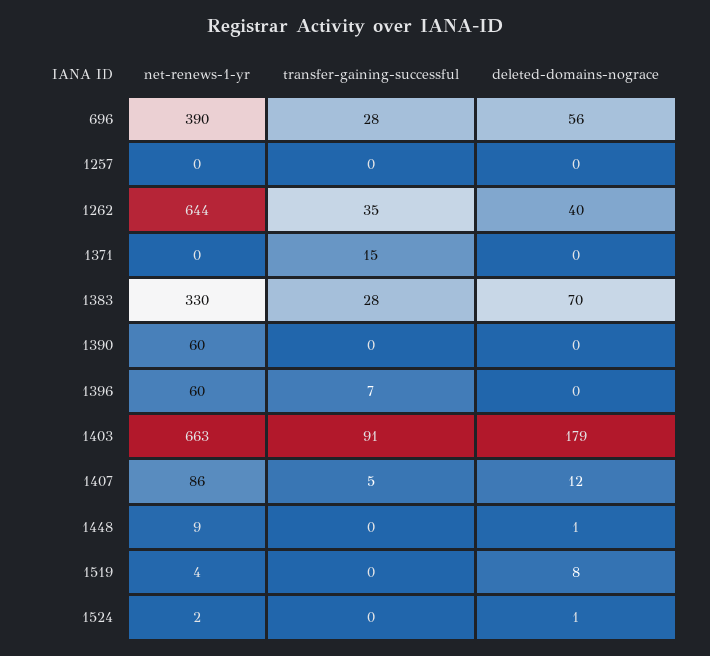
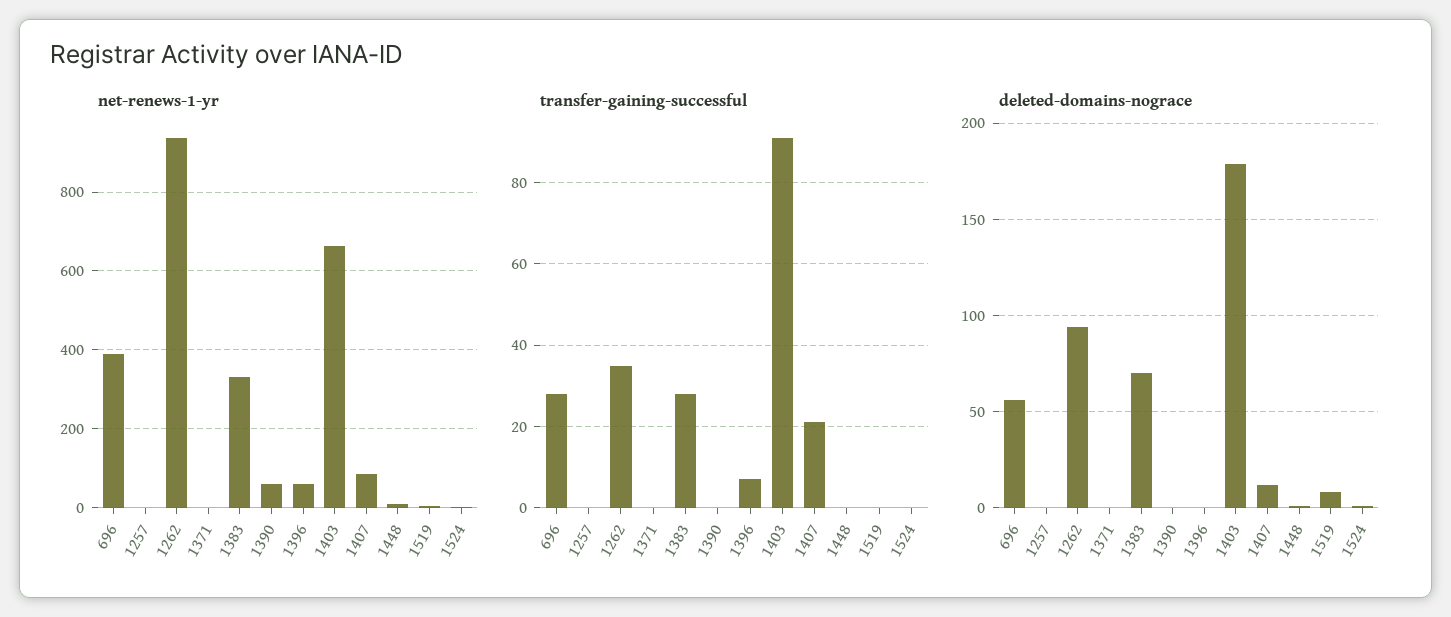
  {
    "net-renews-1-yr": {
      "696": 390,
      "1257": 0,
-     "1262": 644,
+     "1262": 940,
      "1371": 0,
      "1383": 330,
      "1390": 60,
      "1396": 60,
      "1403": 663,
      "1407": 86,
      "1448": 9,
      "1519": 4,
      "1524": 2
    },
    "transfer-gaining-successful": {
      "696": 28,
      "1257": 0,
      "1262": 35,
-     "1371": 15,
+     "1371": 0,
      "1383": 28,
      "1390": 0,
      "1396": 7,
      "1403": 91,
-     "1407": 5,
+     "1407": 20,
      "1448": 0,
      "1519": 0,
      "1524": 0
    },
    "deleted-domains-nograce": {
      "696": 56,
      "1257": 0,
-     "1262": 40,
+     "1262": 95,
      "1371": 0,
      "1383": 70,
      "1390": 0,
      "1396": 0,
      "1403": 179,
      "1407": 12,
      "1448": 1,
      "1519": 8,
      "1524": 1
    }
  }

